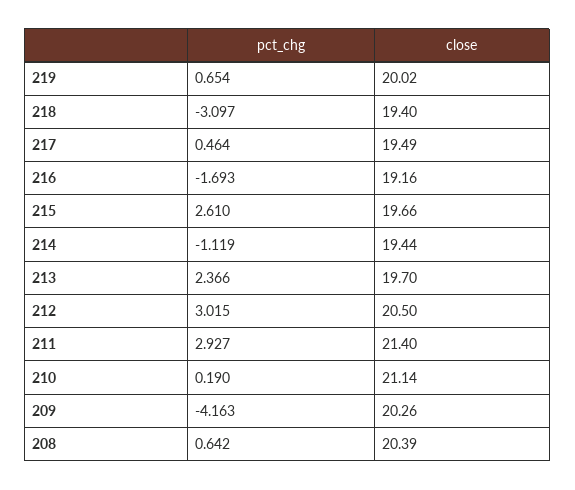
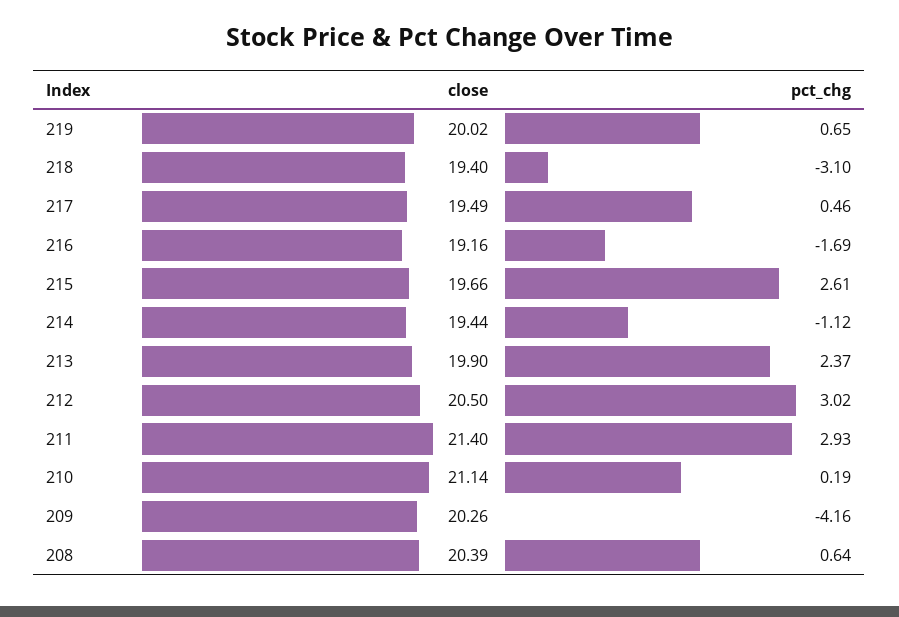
  {
    "pct_chg": {
      "219": 0.654,
      "218": -3.097,
      "217": 0.464,
      "216": -1.693,
      "215": 2.61,
      "214": -1.119,
      "213": 2.366,
      "212": 3.015,
      "211": 2.927,
      "210": 0.19,
      "209": -4.163,
      "208": 0.642
    },
    "close": {
      "219": 20.02,
      "218": 19.4,
      "217": 19.49,
      "216": 19.16,
      "215": 19.66,
      "214": 19.44,
-     "213": 19.7,
+     "213": 19.9,
      "212": 20.5,
      "211": 21.4,
      "210": 21.14,
      "209": 20.26,
      "208": 20.39
    }
  }

